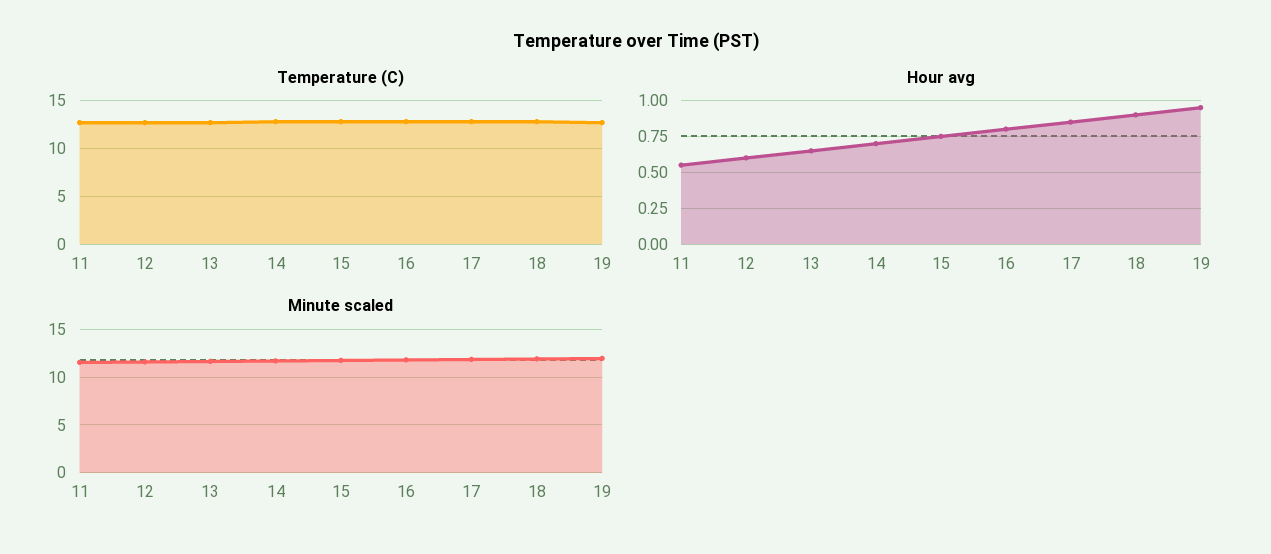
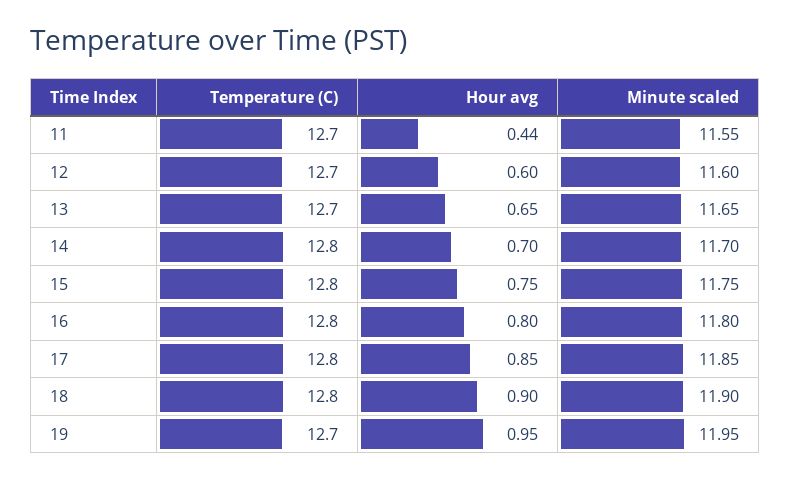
  {
    "Temperature (C)": {
      "11": 12.7,
      "12": 12.7,
      "13": 12.7,
      "14": 12.8,
      "15": 12.8,
      "16": 12.8,
      "17": 12.8,
      "18": 12.8,
      "19": 12.7
    },
    "Hour avg": {
-     "11": 0.55,
+     "11": 0.44,
      "12": 0.6,
      "13": 0.65,
      "14": 0.7,
      "15": 0.75,
      "16": 0.8,
      "17": 0.85,
      "18": 0.9,
      "19": 0.95
    },
    "Minute scaled": {
      "11": 11.55,
      "12": 11.6,
      "13": 11.65,
      "14": 11.7,
      "15": 11.75,
      "16": 11.8,
      "17": 11.85,
      "18": 11.9,
      "19": 11.95
    }
  }

